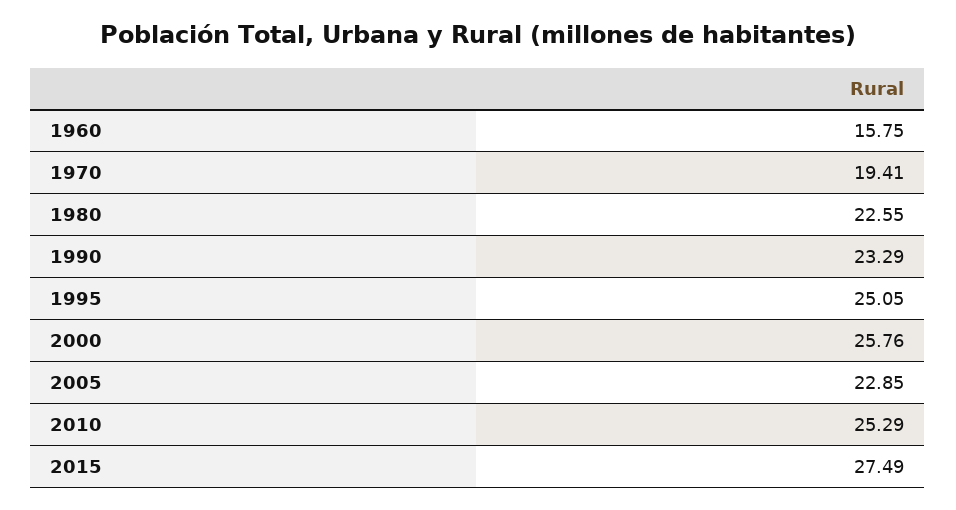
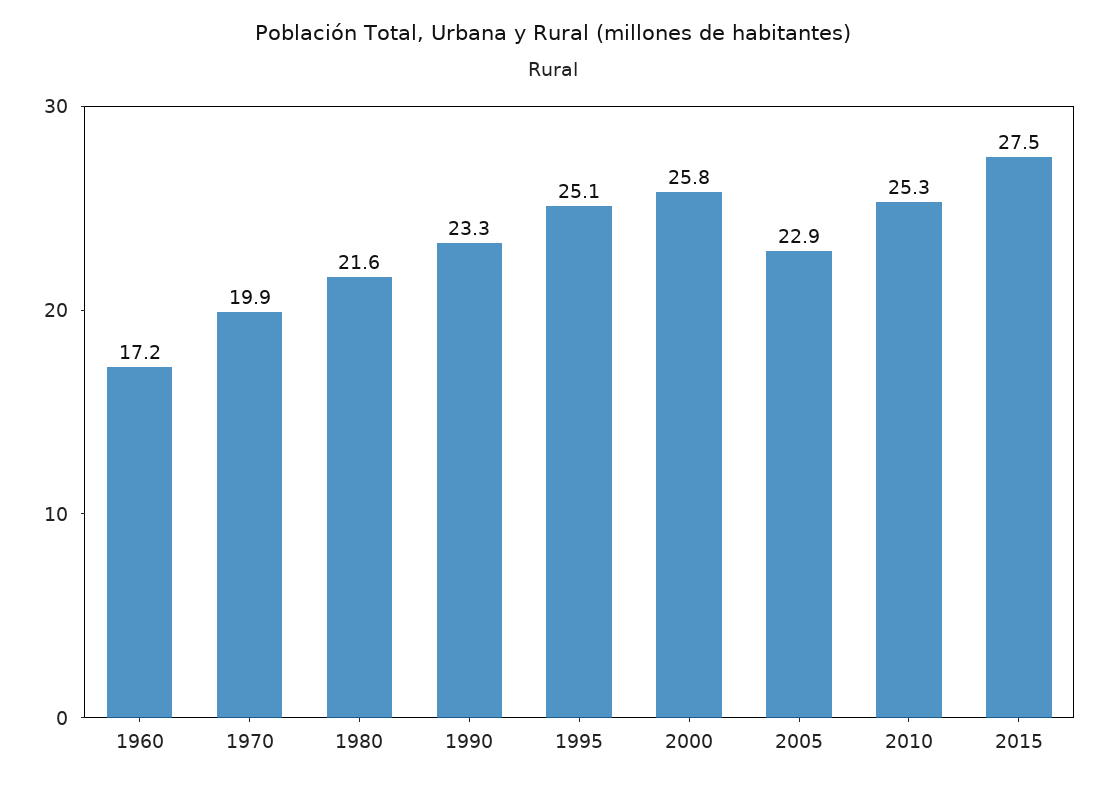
  {
-   "1960": 15.75,
+   "1960": 17.2,
-   "1970": 19.41,
+   "1970": 19.9,
-   "1980": 22.55,
+   "1980": 21.6,
    "1990": 23.29,
    "1995": 25.05,
    "2000": 25.76,
    "2005": 22.85,
    "2010": 25.29,
    "2015": 27.49
  }

